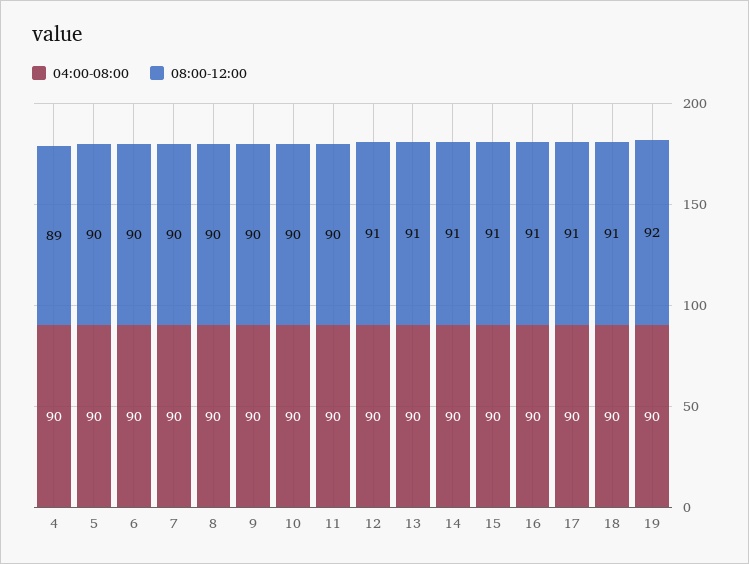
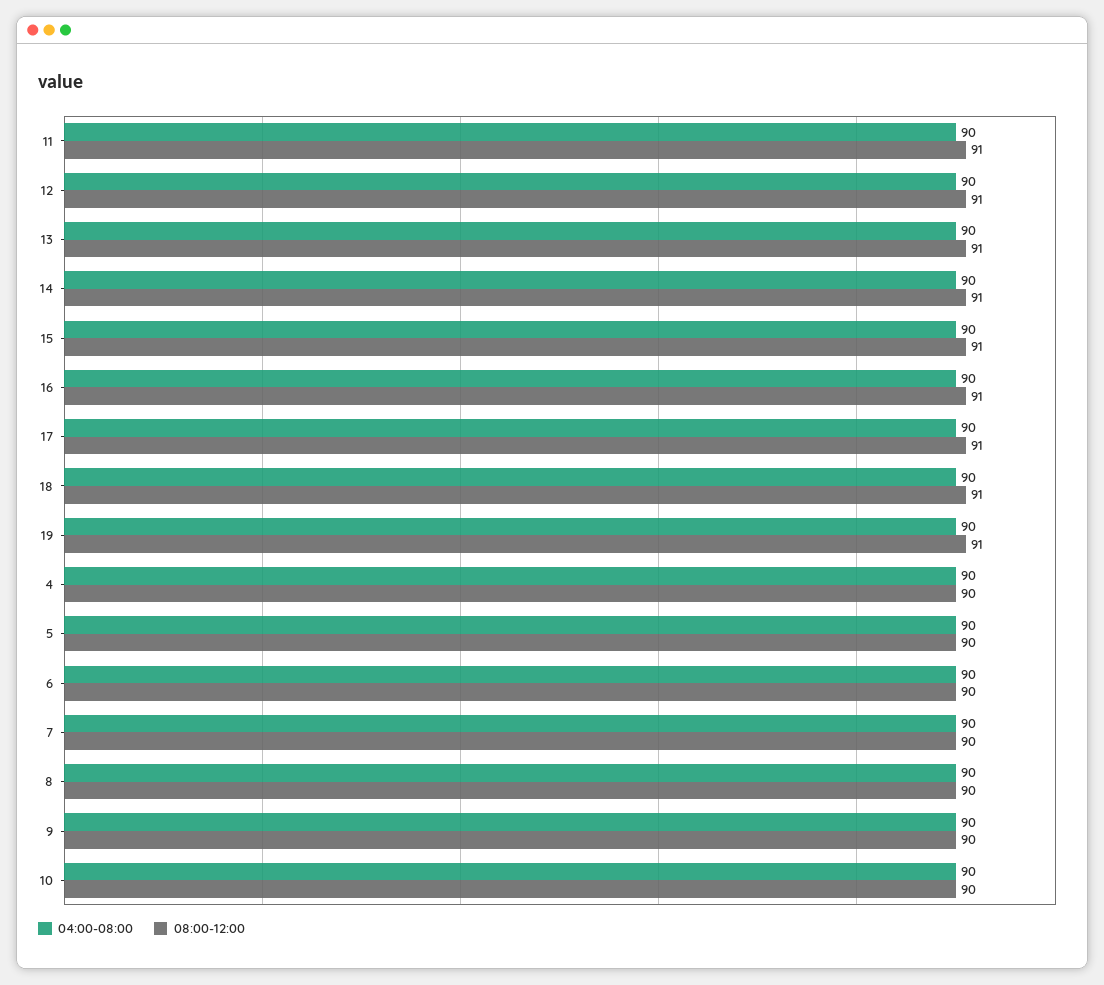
  {
    "04:00-08:00": {
      "4": 90,
      "5": 90,
      "6": 90,
      "7": 90,
      "8": 90,
      "9": 90,
      "10": 90,
      "11": 90,
      "12": 90,
      "13": 90,
      "14": 90,
      "15": 90,
      "16": 90,
      "17": 90,
      "18": 90,
      "19": 90
    },
    "08:00-12:00": {
-     "4": 89,
+     "4": 90,
      "5": 90,
      "6": 90,
      "7": 90,
      "8": 90,
      "9": 90,
      "10": 90,
-     "11": 90,
+     "11": 91,
      "12": 91,
      "13": 91,
      "14": 91,
      "15": 91,
      "16": 91,
      "17": 91,
      "18": 91,
-     "19": 92
+     "19": 91
    }
  }

